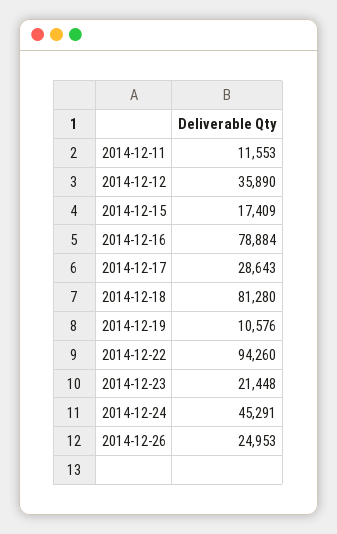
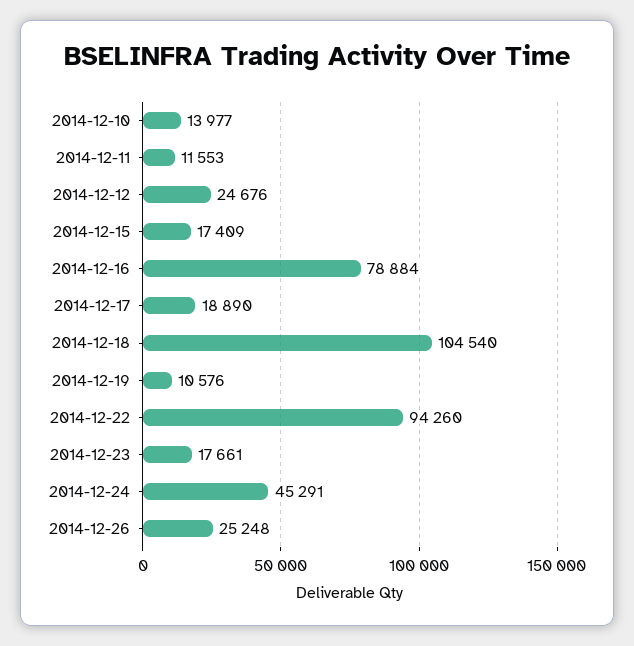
  {
    "2014-12-11": 11553,
-   "2014-12-12": 35890,
+   "2014-12-12": 24676,
    "2014-12-15": 17409,
    "2014-12-16": 78884,
-   "2014-12-17": 28643,
+   "2014-12-17": 18890,
-   "2014-12-18": 81280,
+   "2014-12-18": 104540,
    "2014-12-19": 10576,
    "2014-12-22": 94260,
-   "2014-12-23": 21448,
+   "2014-12-23": 17661,
    "2014-12-24": 45291,
-   "2014-12-26": 24953
+   "2014-12-26": 25248,
+   "2014-12-10": 13977
  }

